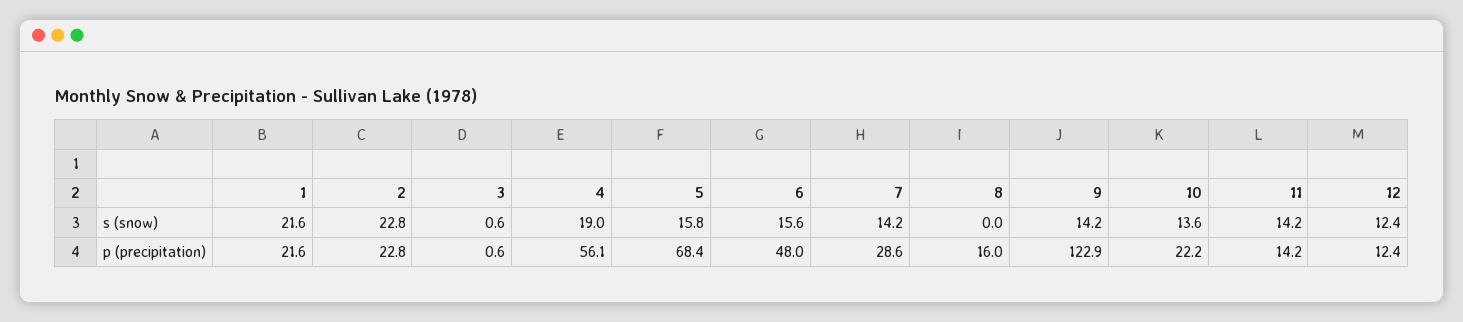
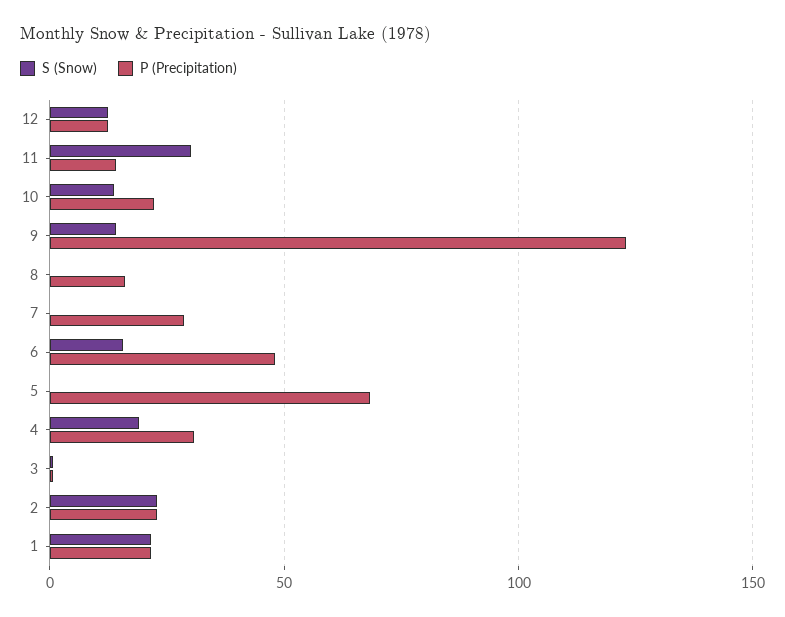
  {
    "s (snow)": {
      "1": 21.6,
      "2": 22.8,
      "3": 0.6,
      "4": 19,
-     "5": 15.8,
+     "5": 0,
      "6": 15.6,
-     "7": 14.2,
+     "7": 0,
      "8": 0,
      "9": 14.2,
      "10": 13.6,
-     "11": 14.2,
+     "11": 30,
      "12": 12.4
    },
    "p (precipitation)": {
      "1": 21.6,
      "2": 22.8,
      "3": 0.6,
-     "4": 56.1,
+     "4": 30,
      "5": 68.4,
      "6": 48,
      "7": 28.6,
      "8": 16,
      "9": 122.9,
      "10": 22.2,
      "11": 14.2,
      "12": 12.4
    }
  }

